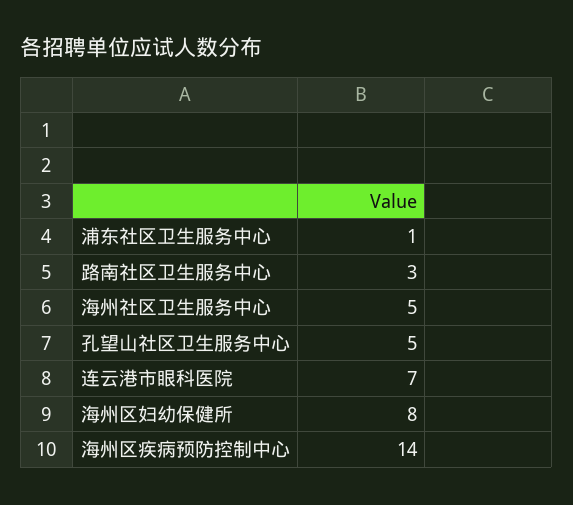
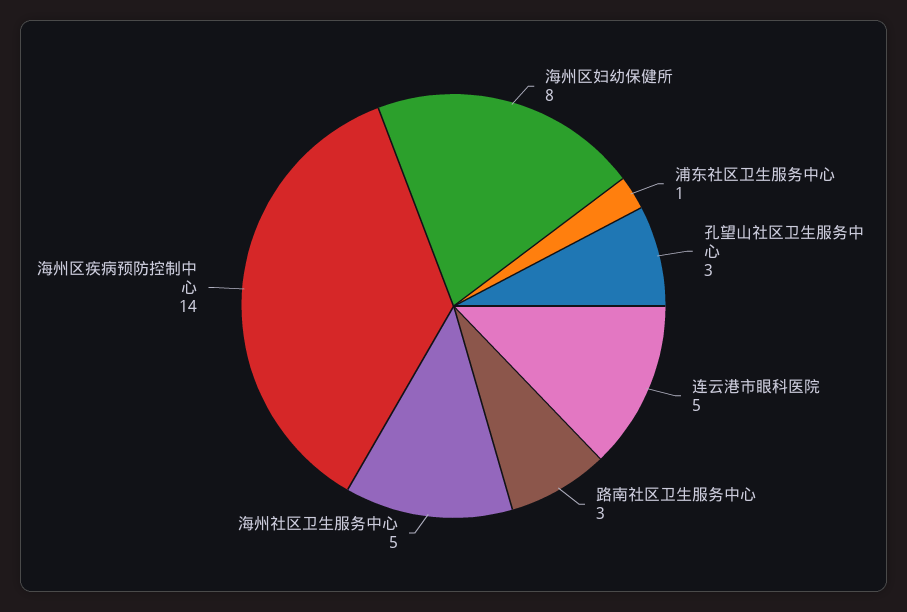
  {
    "浦东社区卫生服务中心": 1,
    "路南社区卫生服务中心": 3,
    "海州社区卫生服务中心": 5,
-   "孔望山社区卫生服务中心": 5,
+   "孔望山社区卫生服务中心": 3,
-   "连云港市眼科医院": 7,
+   "连云港市眼科医院": 5,
    "海州区妇幼保健所": 8,
    "海州区疾病预防控制中心": 14
  }

